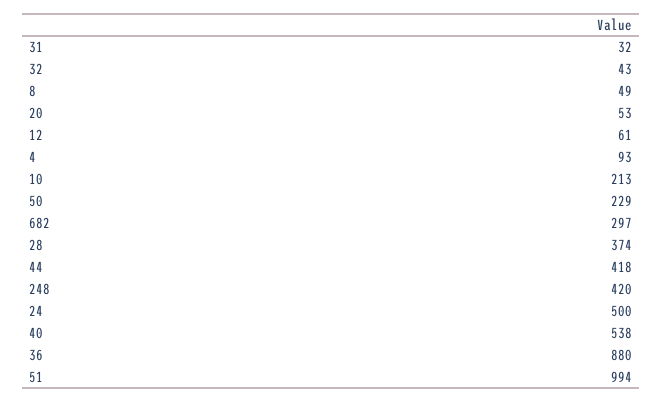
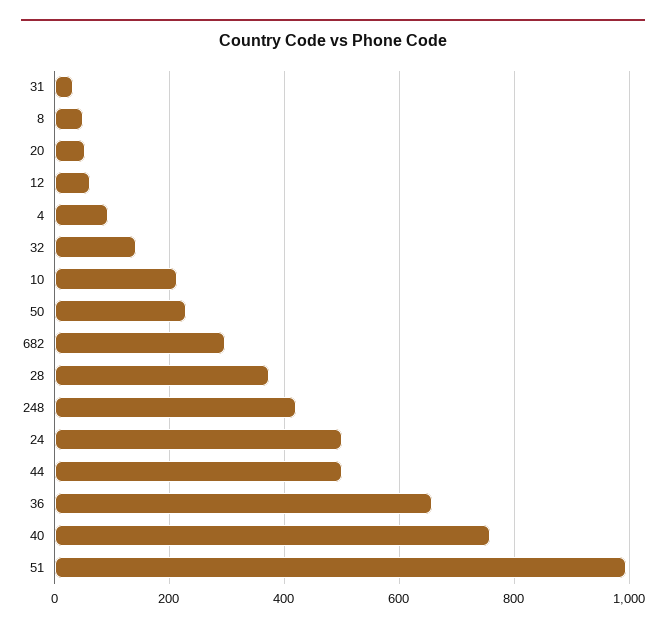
  {
    "31": 32,
-   "32": 43,
+   "32": 140,
    "8": 49,
    "20": 53,
    "12": 61,
    "4": 93,
    "10": 213,
    "50": 229,
    "682": 297,
    "28": 374,
-   "44": 418,
+   "44": 500,
    "248": 420,
    "24": 500,
-   "40": 538,
+   "40": 760,
-   "36": 880,
+   "36": 660,
    "51": 994
  }

